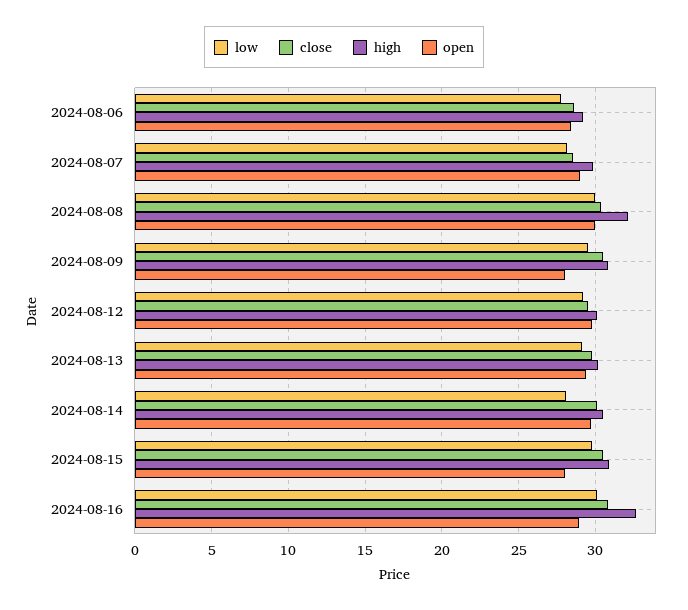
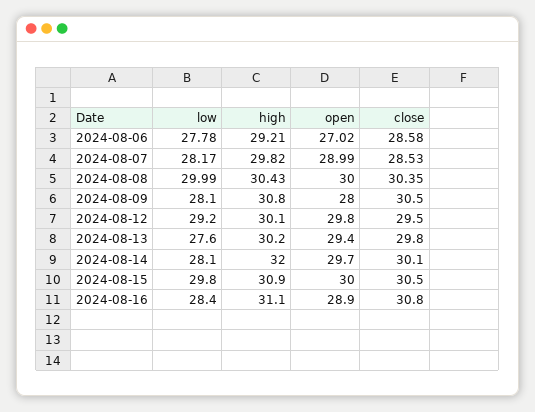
  {
    "low": {
      "2024-08-06": 27.78,
      "2024-08-07": 28.17,
      "2024-08-08": 29.99,
-     "2024-08-09": 29.5,
+     "2024-08-09": 28.1,
      "2024-08-12": 29.2,
-     "2024-08-13": 29,
+     "2024-08-13": 27.6,
      "2024-08-14": 28.1,
      "2024-08-15": 29.8,
-     "2024-08-16": 30
+     "2024-08-16": 28.4
    },
    "close": {
      "2024-08-06": 28.58,
      "2024-08-07": 28.53,
      "2024-08-08": 30.35,
      "2024-08-09": 30.5,
      "2024-08-12": 29.5,
      "2024-08-13": 29.8,
      "2024-08-14": 30.1,
      "2024-08-15": 30.5,
      "2024-08-16": 30.8
    },
    "high": {
      "2024-08-06": 29.21,
      "2024-08-07": 29.82,
-     "2024-08-08": 32,
+     "2024-08-08": 30.43,
      "2024-08-09": 30.8,
      "2024-08-12": 30.1,
      "2024-08-13": 30.2,
-     "2024-08-14": 30.5,
+     "2024-08-14": 32,
      "2024-08-15": 30.9,
-     "2024-08-16": 32.5
+     "2024-08-16": 31.1
    },
    "open": {
-     "2024-08-06": 28.5,
+     "2024-08-06": 27.02,
      "2024-08-07": 28.99,
      "2024-08-08": 30,
      "2024-08-09": 28,
      "2024-08-12": 29.8,
      "2024-08-13": 29.4,
      "2024-08-14": 29.7,
-     "2024-08-15": 28,
+     "2024-08-15": 30,
      "2024-08-16": 28.9
    }
  }

